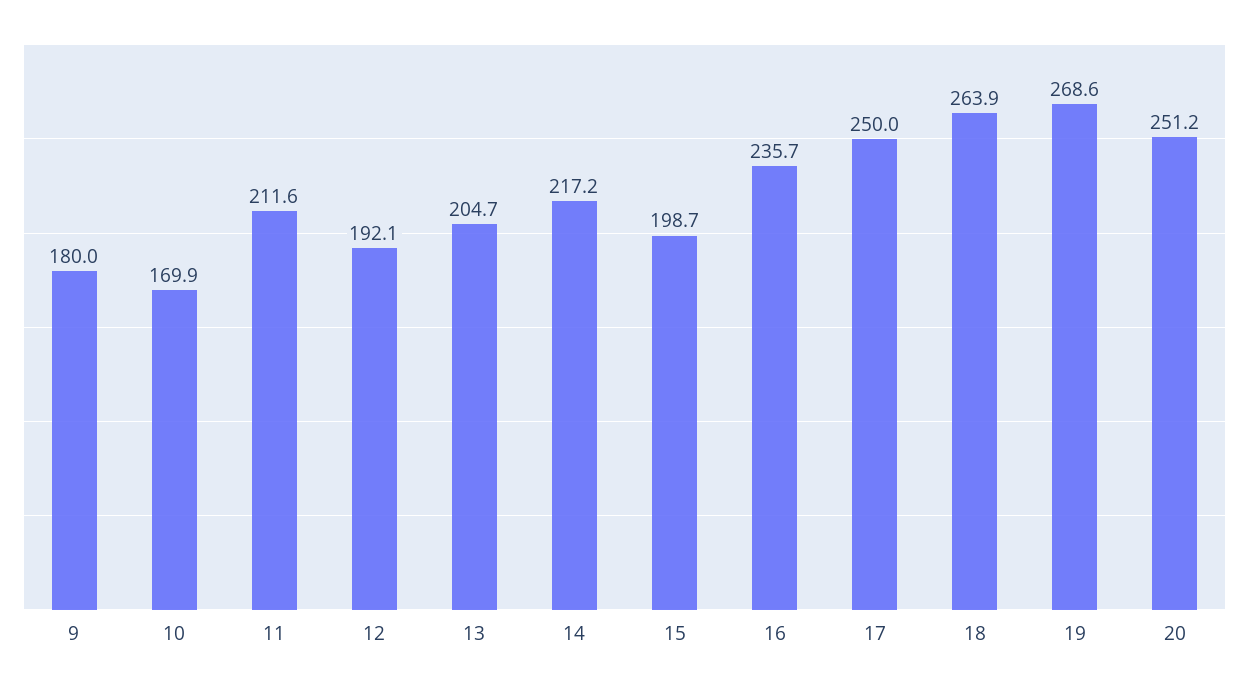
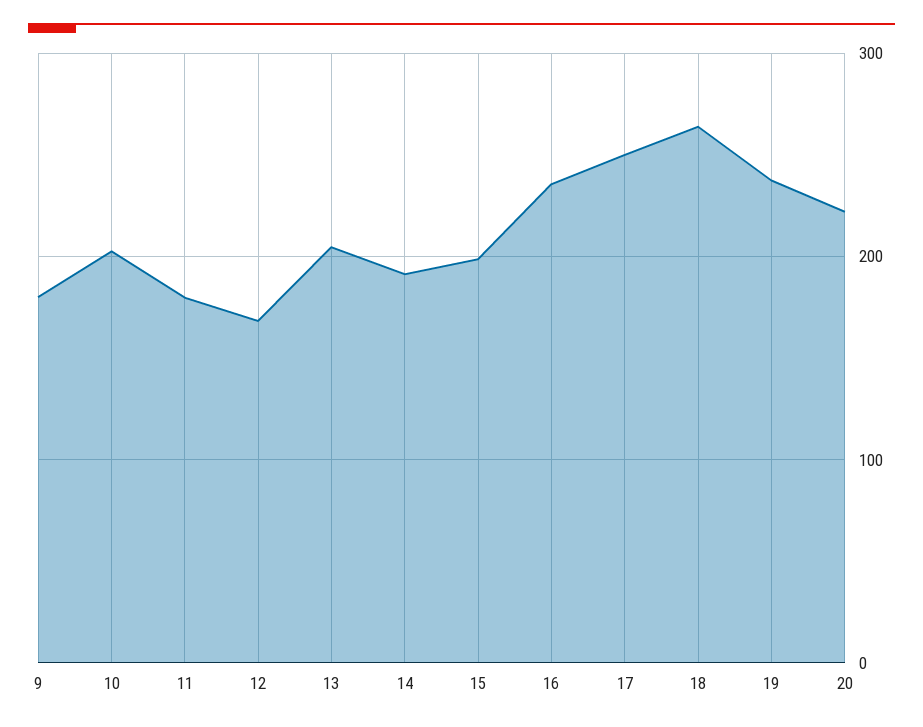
  {
    "9": 180,
-   "10": 169.9,
+   "10": 200,
-   "11": 211.6,
+   "11": 180,
-   "12": 192.1,
+   "12": 170,
    "13": 204.7,
-   "14": 217.2,
+   "14": 190,
    "15": 198.7,
    "16": 235.7,
    "17": 250,
    "18": 263.9,
-   "19": 268.6,
+   "19": 240,
-   "20": 251.2
+   "20": 220
  }

